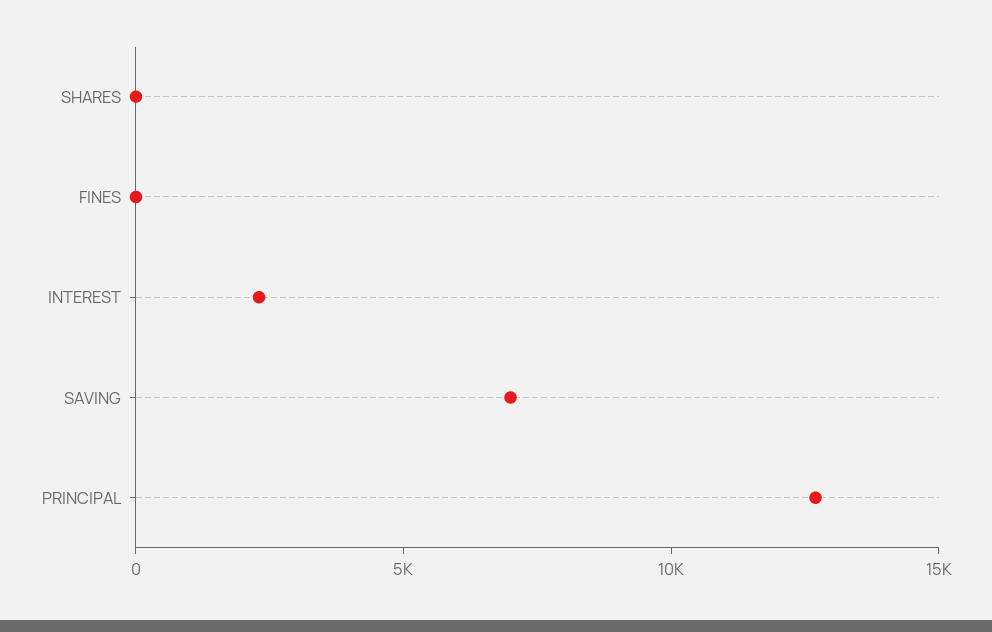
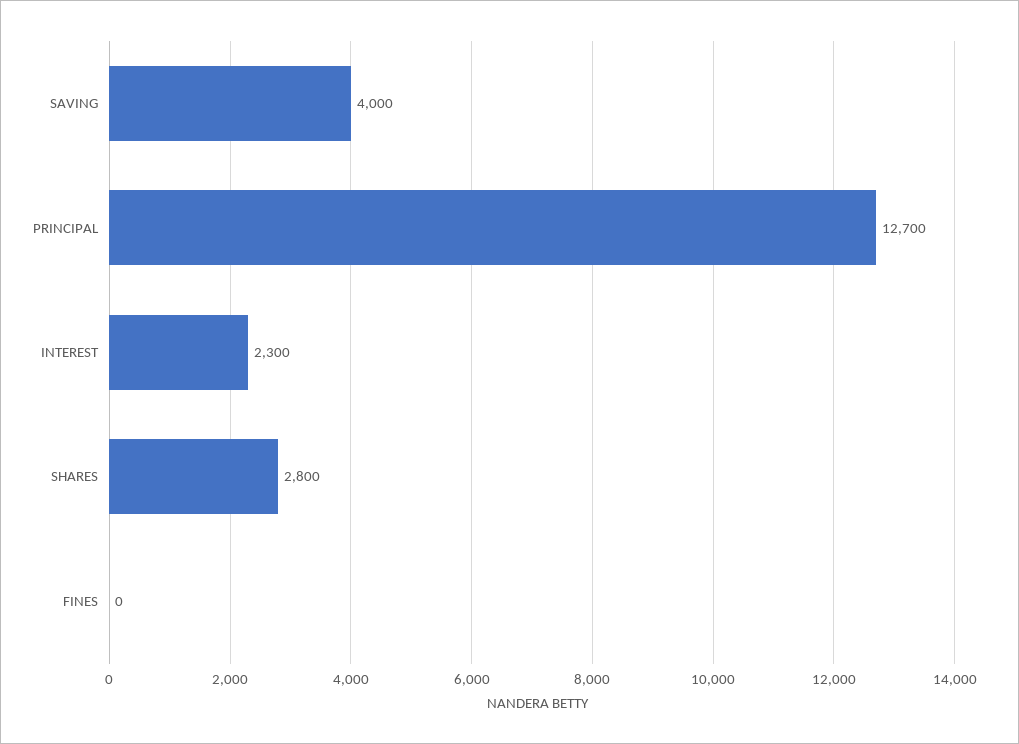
  {
-   "SHARES": 0,
+   "SHARES": 2800,
    "FINES": 0,
    "INTEREST": 2300,
-   "SAVING": 7000,
+   "SAVING": 4000,
    "PRINCIPAL": 12700
  }

